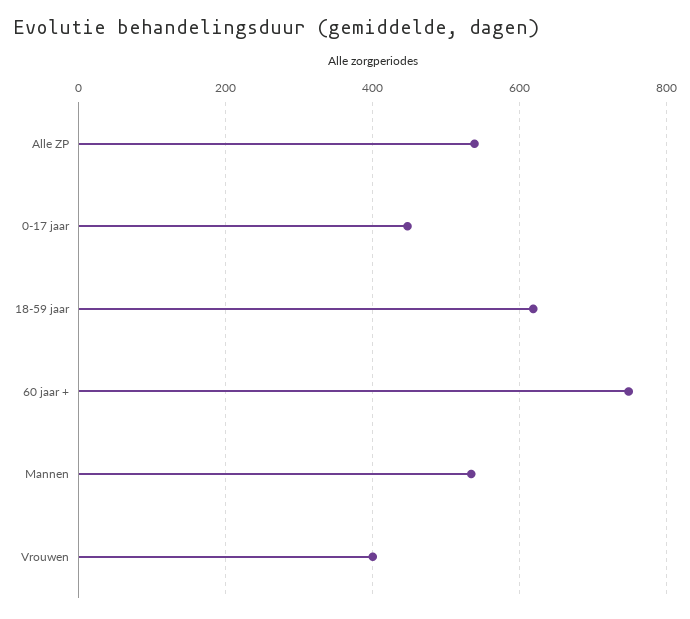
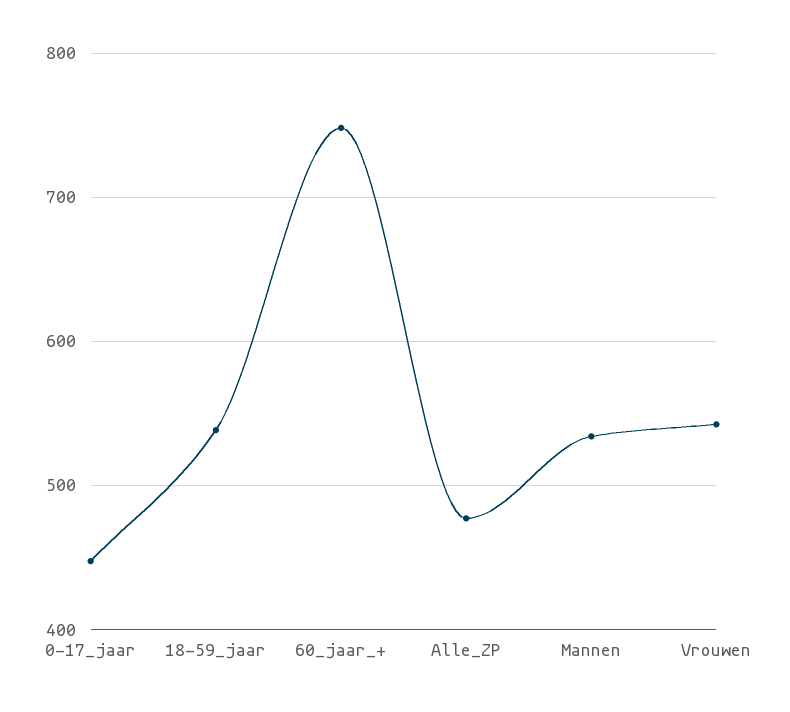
  {
-   "Alle ZP": 540,
+   "Alle ZP": 480,
    "0-17 jaar": 450,
-   "18-59 jaar": 620,
+   "18-59 jaar": 540,
    "60 jaar +": 750,
    "Mannen": 530,
-   "Vrouwen": 400
+   "Vrouwen": 540
  }

